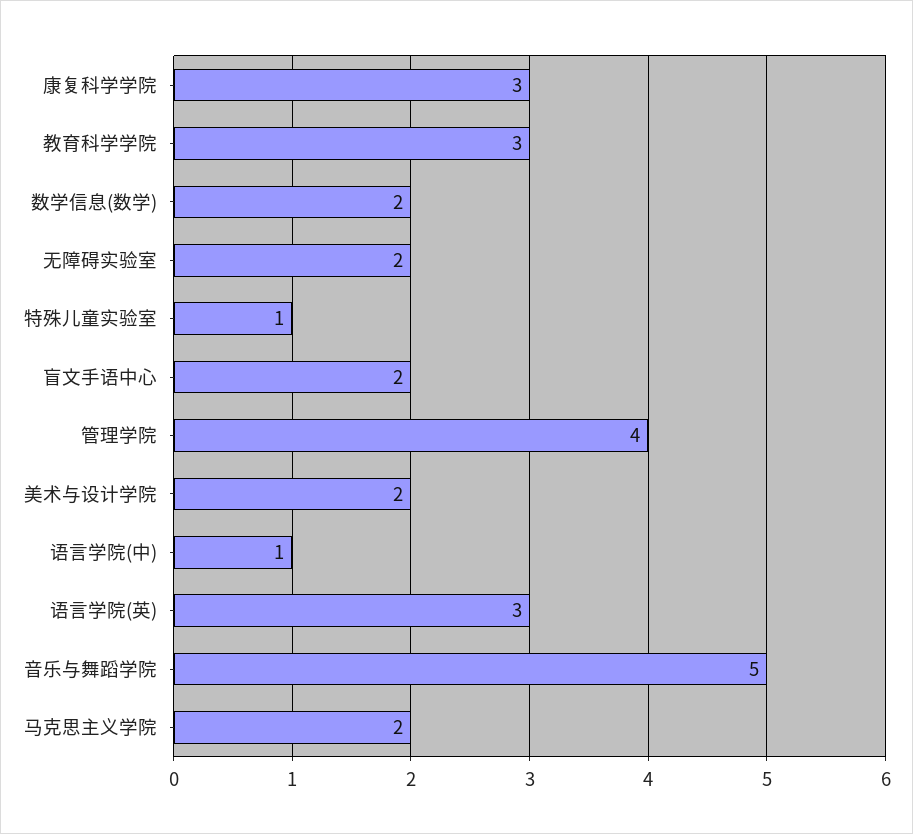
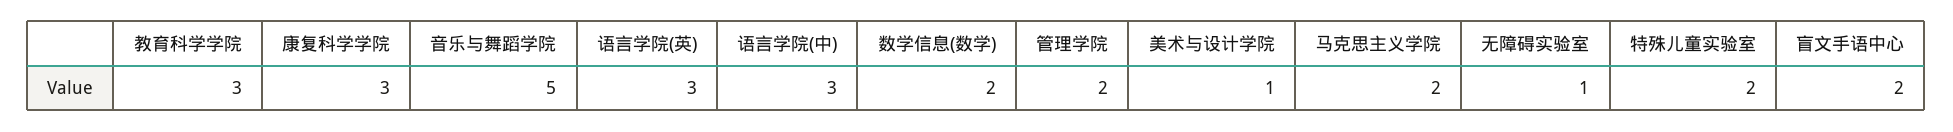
  {
    "康复科学学院": 3,
    "教育科学学院": 3,
    "数学信息(数学)": 2,
-   "无障碍实验室": 2,
+   "无障碍实验室": 1,
-   "特殊儿童实验室": 1,
+   "特殊儿童实验室": 2,
    "盲文手语中心": 2,
-   "管理学院": 4,
+   "管理学院": 2,
-   "美术与设计学院": 2,
+   "美术与设计学院": 1,
-   "语言学院(中)": 1,
+   "语言学院(中)": 3,
    "语言学院(英)": 3,
    "音乐与舞蹈学院": 5,
    "马克思主义学院": 2
  }

